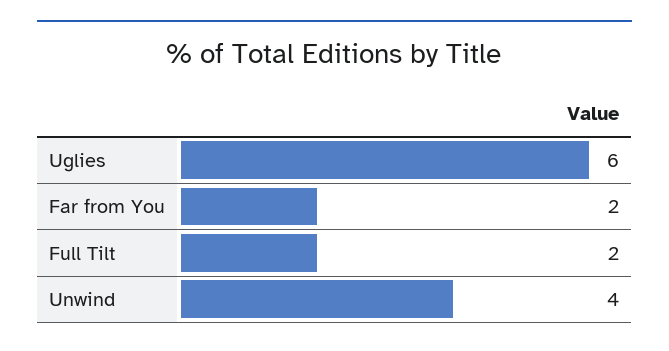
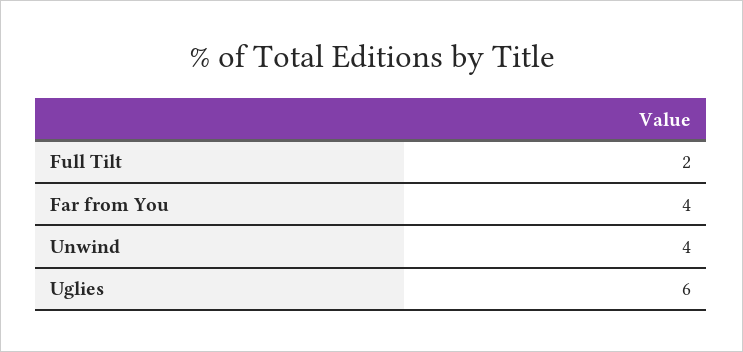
  {
    "Uglies": 6,
-   "Far from You": 2,
+   "Far from You": 4,
    "Full Tilt": 2,
    "Unwind": 4
  }

